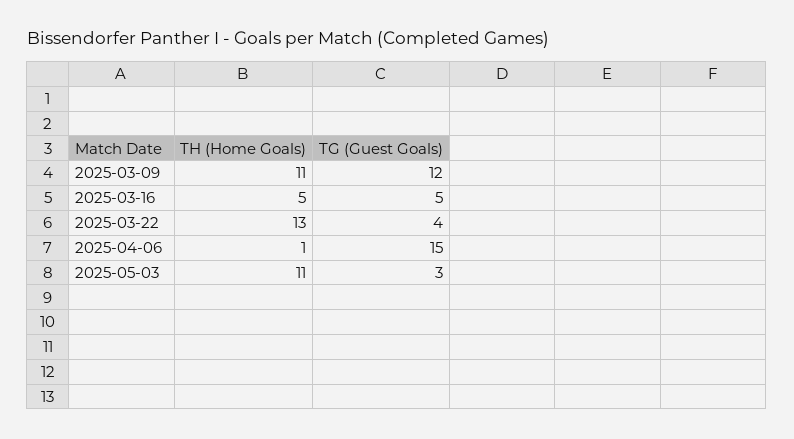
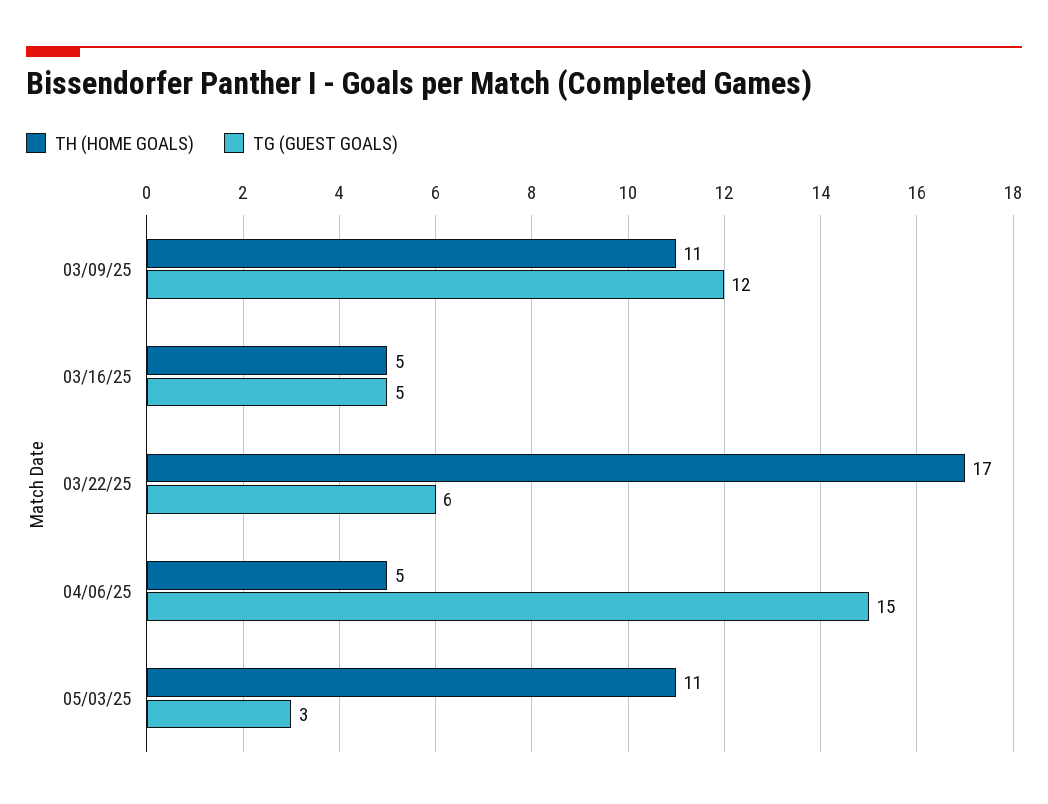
  {
    "TH (Home Goals)": {
      "2025-03-09": 11,
      "2025-03-16": 5,
-     "2025-03-22": 13,
+     "2025-03-22": 17,
-     "2025-04-06": 1,
+     "2025-04-06": 5,
      "2025-05-03": 11
    },
    "TG (Guest Goals)": {
      "2025-03-09": 12,
      "2025-03-16": 5,
-     "2025-03-22": 4,
+     "2025-03-22": 6,
      "2025-04-06": 15,
      "2025-05-03": 3
    }
  }

